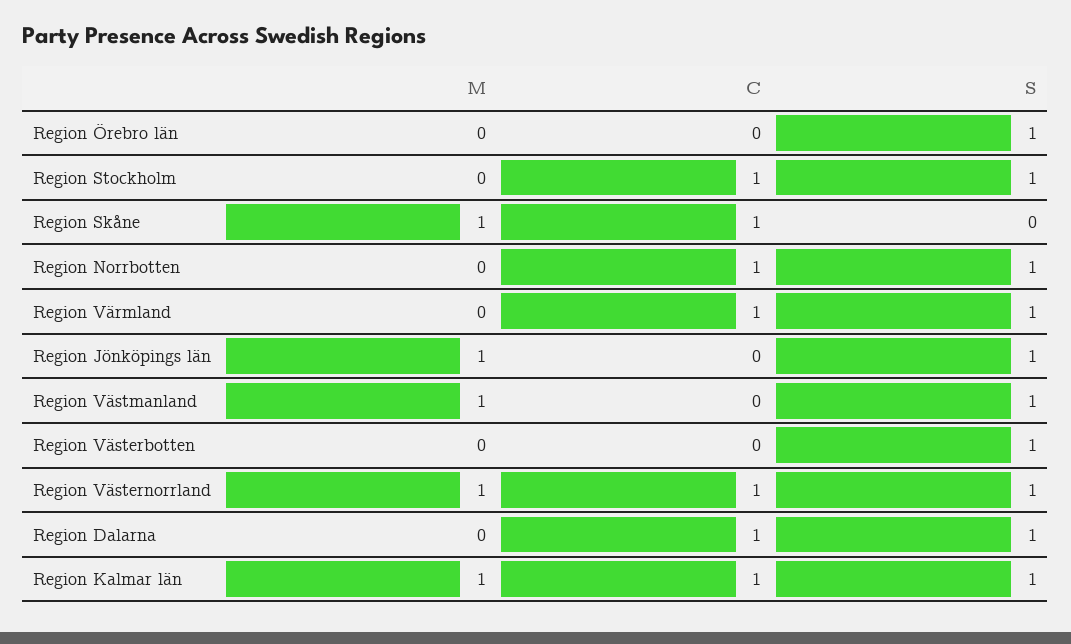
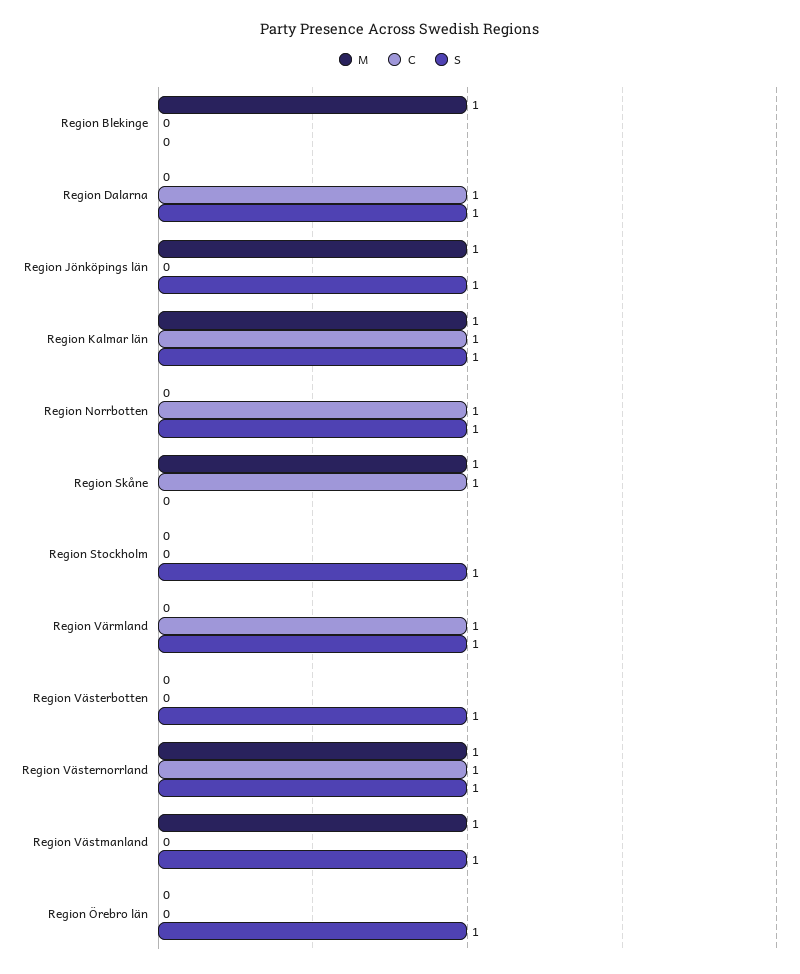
  {
    "M": {
      "Region Örebro län": 0,
      "Region Stockholm": 0,
      "Region Skåne": 1,
      "Region Norrbotten": 0,
      "Region Värmland": 0,
      "Region Jönköpings län": 1,
      "Region Västmanland": 1,
      "Region Västerbotten": 0,
      "Region Västernorrland": 1,
      "Region Dalarna": 0,
-     "Region Kalmar län": 1
+     "Region Kalmar län": 1,
+     "Region Blekinge": 1
    },
    "C": {
      "Region Örebro län": 0,
-     "Region Stockholm": 1,
+     "Region Stockholm": 0,
      "Region Skåne": 1,
      "Region Norrbotten": 1,
      "Region Värmland": 1,
      "Region Jönköpings län": 0,
      "Region Västmanland": 0,
      "Region Västerbotten": 0,
      "Region Västernorrland": 1,
      "Region Dalarna": 1,
-     "Region Kalmar län": 1
+     "Region Kalmar län": 1,
+     "Region Blekinge": 0
    },
    "S": {
      "Region Örebro län": 1,
      "Region Stockholm": 1,
      "Region Skåne": 0,
      "Region Norrbotten": 1,
      "Region Värmland": 1,
      "Region Jönköpings län": 1,
      "Region Västmanland": 1,
      "Region Västerbotten": 1,
      "Region Västernorrland": 1,
      "Region Dalarna": 1,
-     "Region Kalmar län": 1
+     "Region Kalmar län": 1,
+     "Region Blekinge": 0
    }
  }

